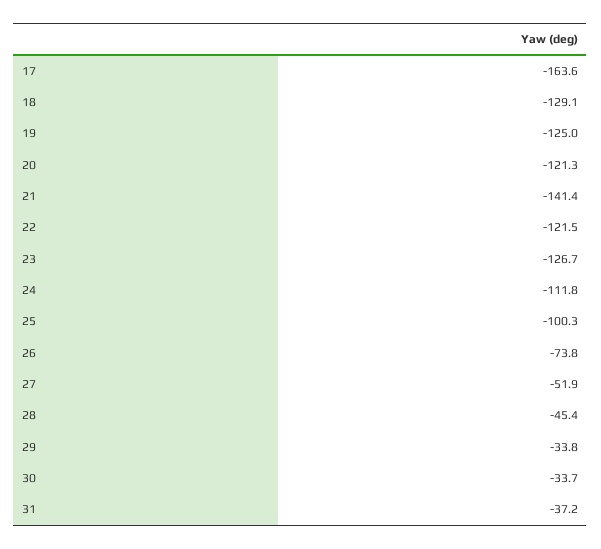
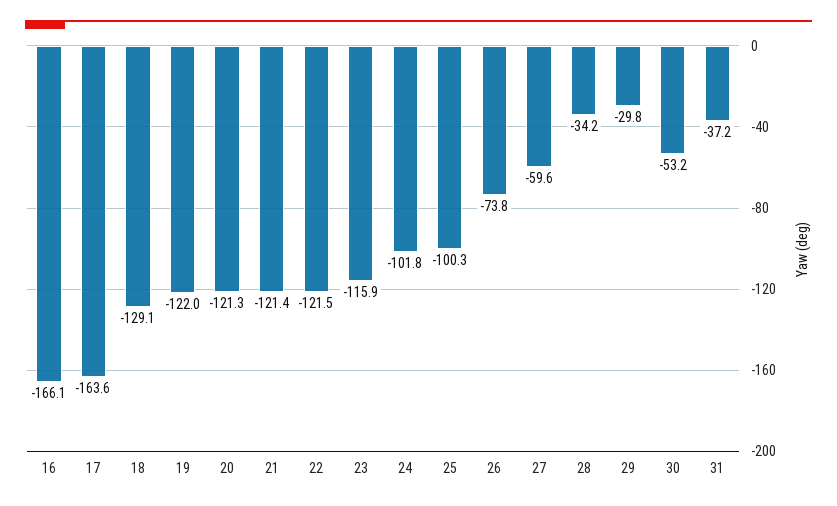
  {
    "17": -163.6,
    "18": -129.1,
-   "19": -125,
+   "19": -122,
    "20": -121.3,
-   "21": -141.4,
+   "21": -121.4,
    "22": -121.5,
-   "23": -126.7,
+   "23": -115.9,
-   "24": -111.8,
+   "24": -101.8,
    "25": -100.3,
    "26": -73.8,
-   "27": -51.9,
+   "27": -59.6,
-   "28": -45.4,
+   "28": -34.2,
-   "29": -33.8,
+   "29": -29.8,
-   "30": -33.7,
+   "30": -53.2,
-   "31": -37.2
+   "31": -37.2,
+   "16": -166.1
  }

